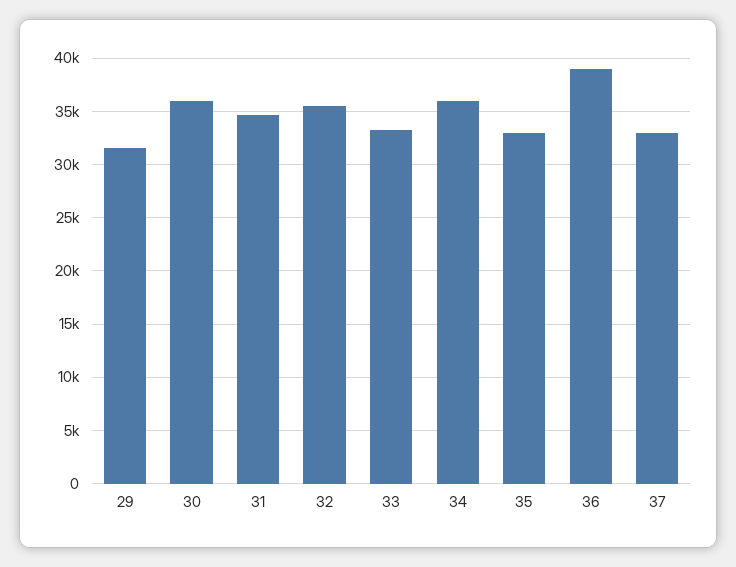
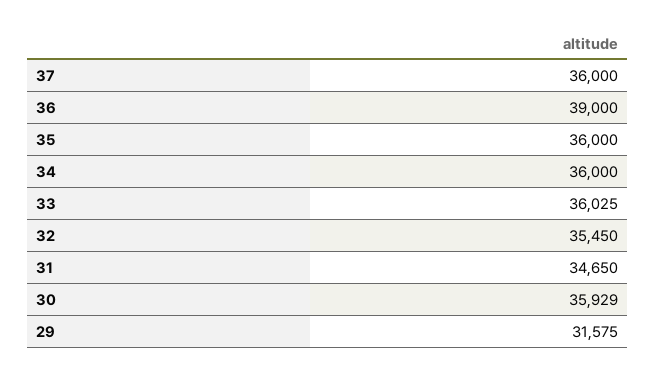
  {
    "29": 31575,
    "30": 35929,
    "31": 34650,
    "32": 35450,
-   "33": 33000,
+   "33": 36025,
    "34": 36000,
-   "35": 33000,
+   "35": 36000,
    "36": 39000,
-   "37": 33000
+   "37": 36000
  }

